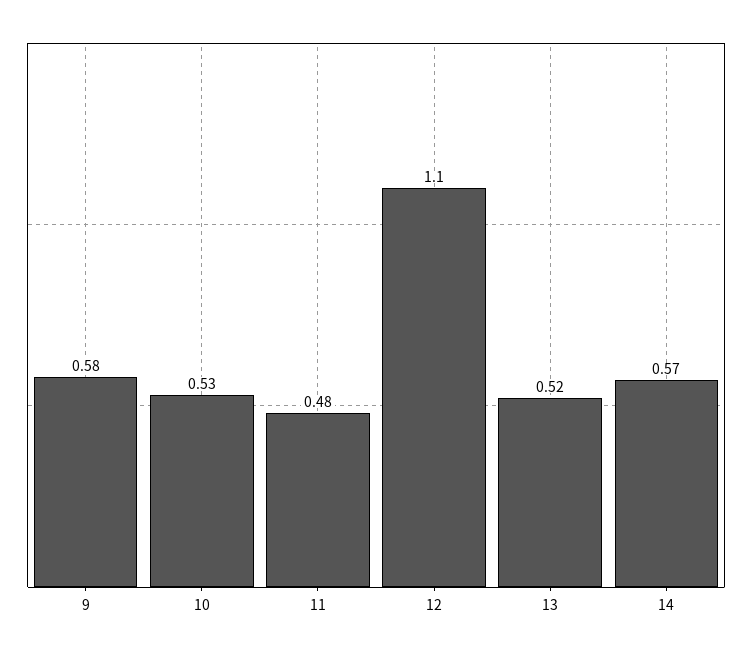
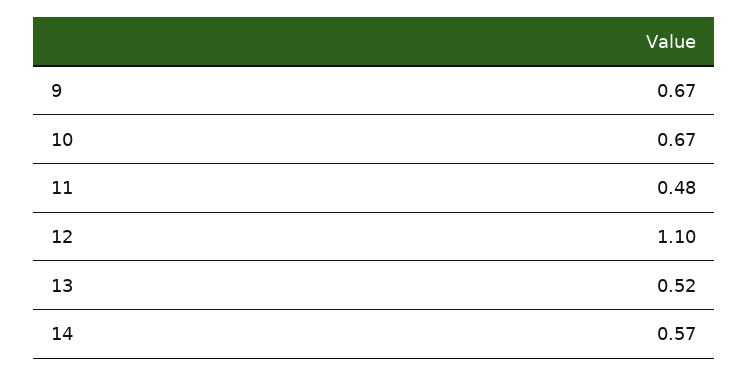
  {
-   "9": 0.58,
+   "9": 0.67,
-   "10": 0.53,
+   "10": 0.67,
    "11": 0.48,
    "12": 1.1,
    "13": 0.52,
    "14": 0.57
  }

